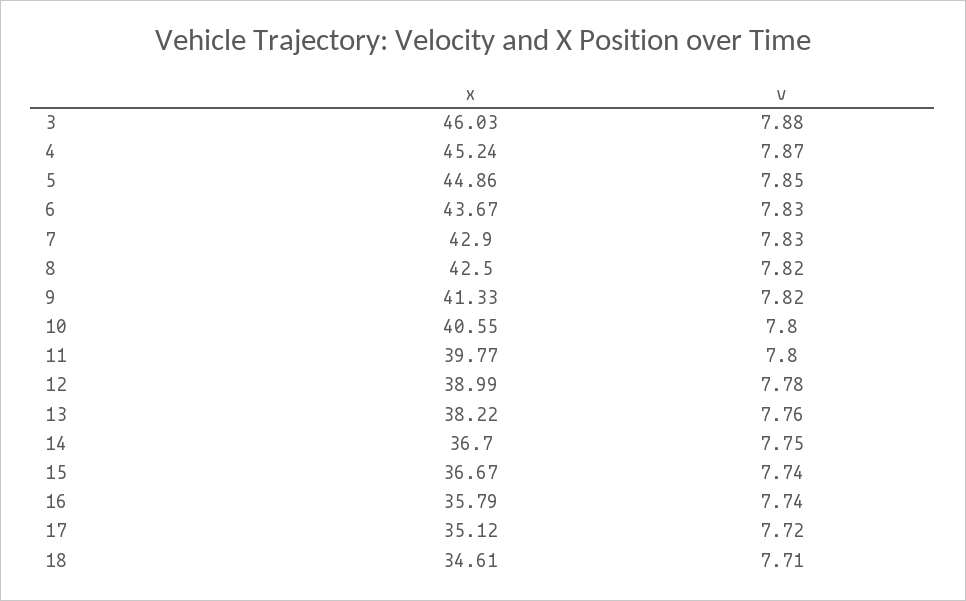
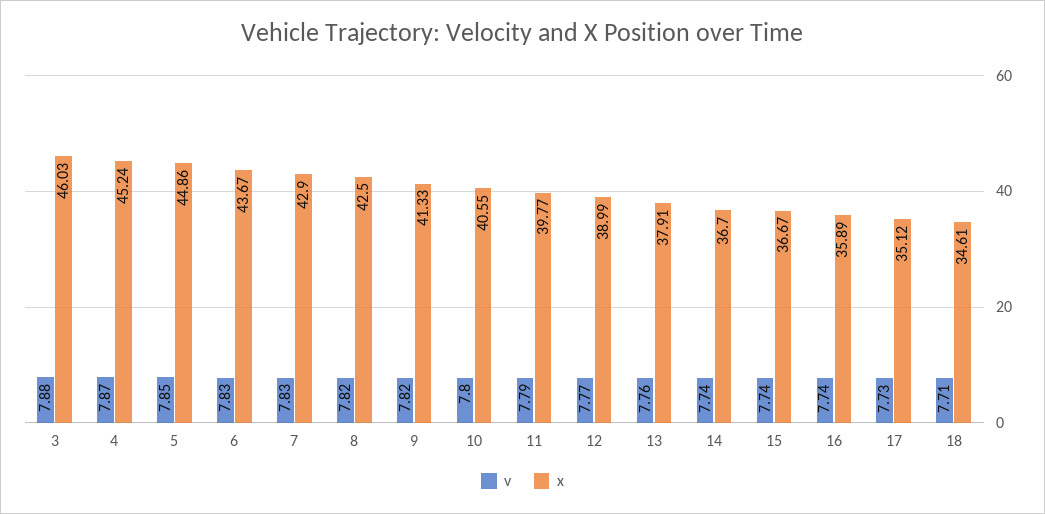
  {
    "x": {
      "3": 46.03,
      "4": 45.24,
      "5": 44.86,
      "6": 43.67,
      "7": 42.9,
      "8": 42.5,
      "9": 41.33,
      "10": 40.55,
      "11": 39.77,
      "12": 38.99,
-     "13": 38.22,
+     "13": 37.91,
      "14": 36.7,
      "15": 36.67,
-     "16": 35.79,
+     "16": 35.89,
      "17": 35.12,
      "18": 34.61
    },
    "v": {
      "3": 7.88,
      "4": 7.87,
      "5": 7.85,
      "6": 7.83,
      "7": 7.83,
      "8": 7.82,
      "9": 7.82,
      "10": 7.8,
-     "11": 7.8,
+     "11": 7.79,
-     "12": 7.78,
+     "12": 7.77,
      "13": 7.76,
-     "14": 7.75,
+     "14": 7.74,
      "15": 7.74,
      "16": 7.74,
-     "17": 7.72,
+     "17": 7.73,
      "18": 7.71
    }
  }

